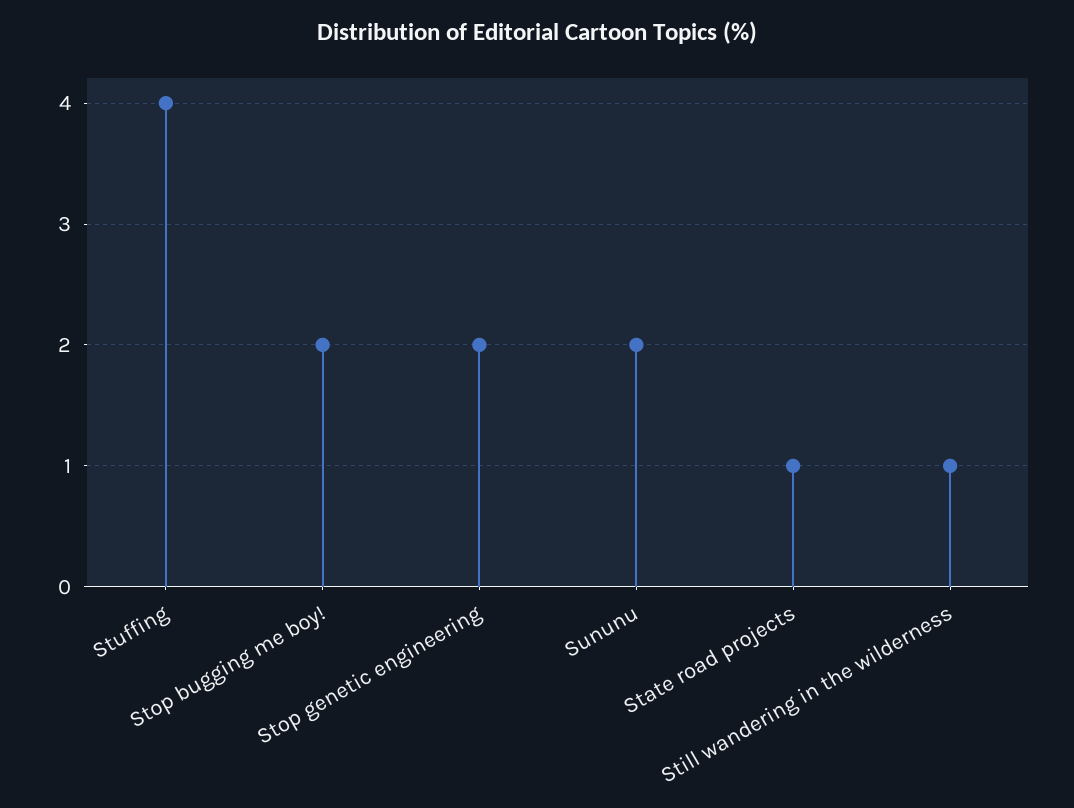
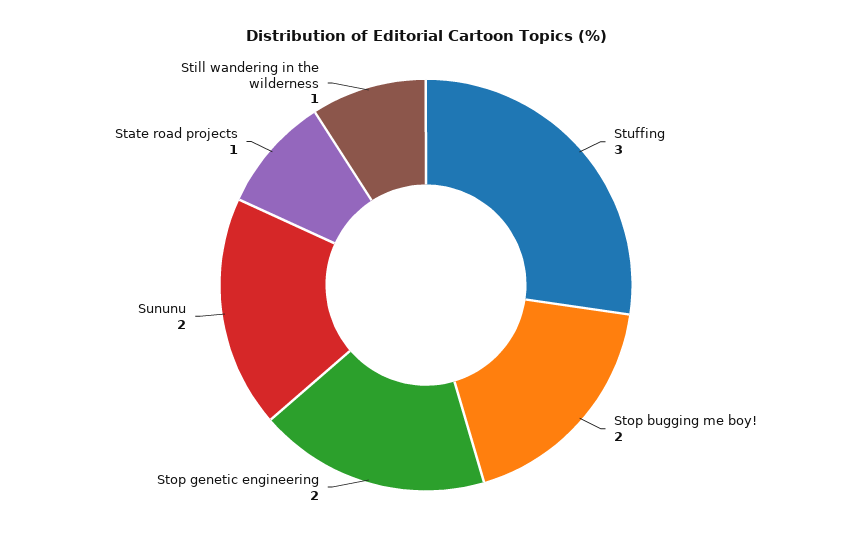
  {
-   "Stuffing": 4,
+   "Stuffing": 3,
    "Stop bugging me boy!": 2,
    "Stop genetic engineering": 2,
    "Sununu": 2,
    "State road projects": 1,
    "Still wandering in the wilderness": 1
  }

